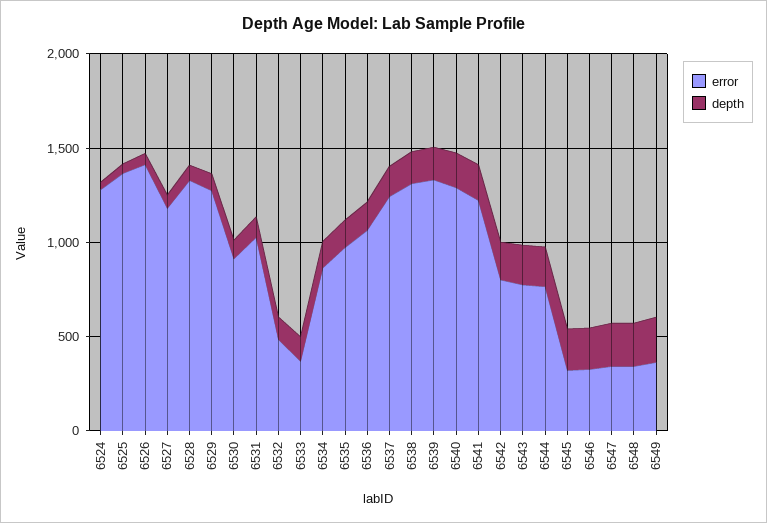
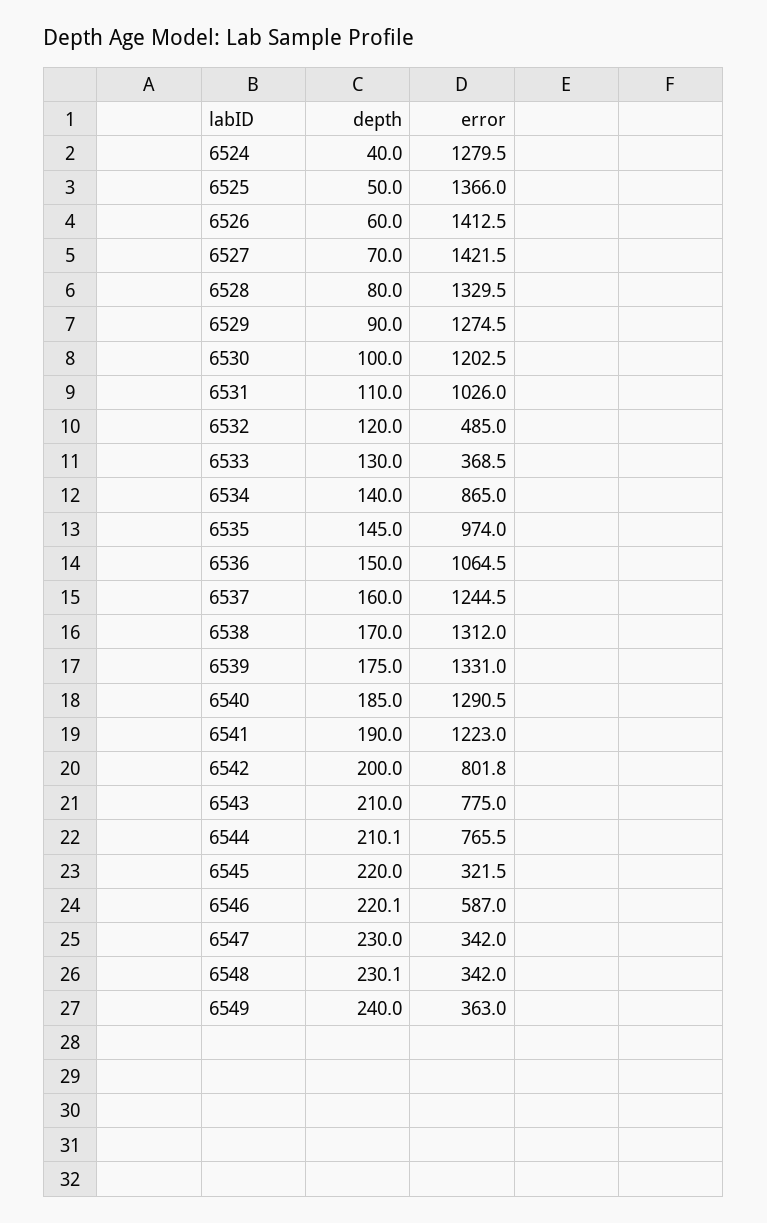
  {
    "error": {
      "6524": 1279.5,
      "6525": 1366,
      "6526": 1412.5,
-     "6527": 1200,
+     "6527": 1421.5,
      "6528": 1329.5,
      "6529": 1274.5,
-     "6530": 900,
+     "6530": 1202.5,
      "6531": 1026,
      "6532": 485,
      "6533": 368.5,
      "6534": 865,
      "6535": 974,
      "6536": 1064.5,
      "6537": 1244.5,
      "6538": 1312,
      "6539": 1331,
      "6540": 1290.5,
      "6541": 1223,
      "6542": 801.8,
      "6543": 775,
      "6544": 765.5,
      "6545": 321.5,
-     "6546": 300,
+     "6546": 587,
      "6547": 342,
      "6548": 342,
      "6549": 363
    },
    "depth": {
      "6524": 40,
      "6525": 50,
      "6526": 60,
      "6527": 70,
      "6528": 80,
      "6529": 90,
      "6530": 100,
      "6531": 110,
      "6532": 120,
      "6533": 130,
      "6534": 140,
      "6535": 145,
      "6536": 150,
      "6537": 160,
      "6538": 170,
      "6539": 175,
      "6540": 185,
      "6541": 190,
      "6542": 200,
      "6543": 210,
      "6544": 210.1,
      "6545": 220,
      "6546": 220.1,
      "6547": 230,
      "6548": 230.1,
      "6549": 240
    }
  }

